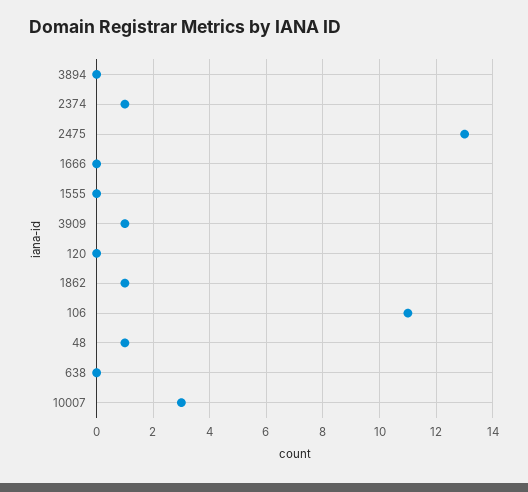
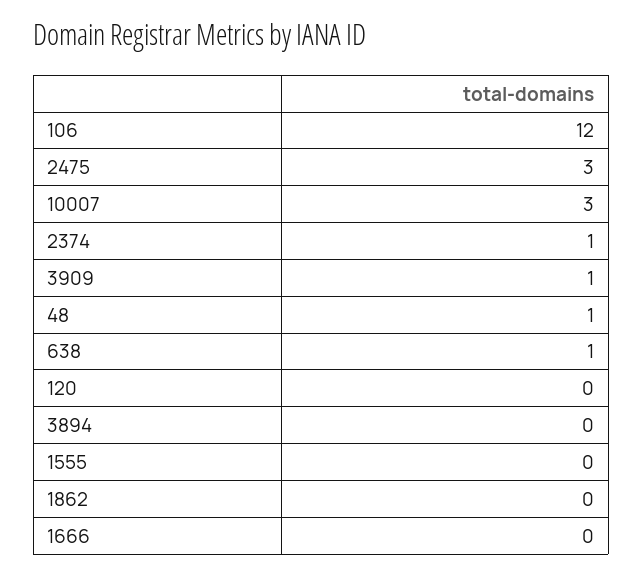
  {
    "3894": 0,
    "2374": 1,
-   "2475": 13,
+   "2475": 3,
    "1666": 0,
    "1555": 0,
    "3909": 1,
    "120": 0,
-   "1862": 1,
+   "1862": 0,
-   "106": 11,
+   "106": 12,
    "48": 1,
-   "638": 0,
+   "638": 1,
    "10007": 3
  }

